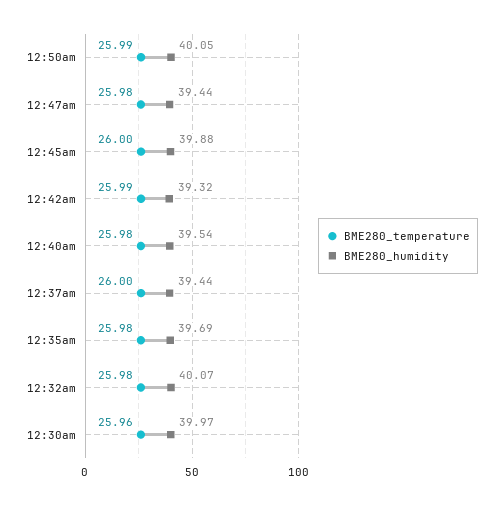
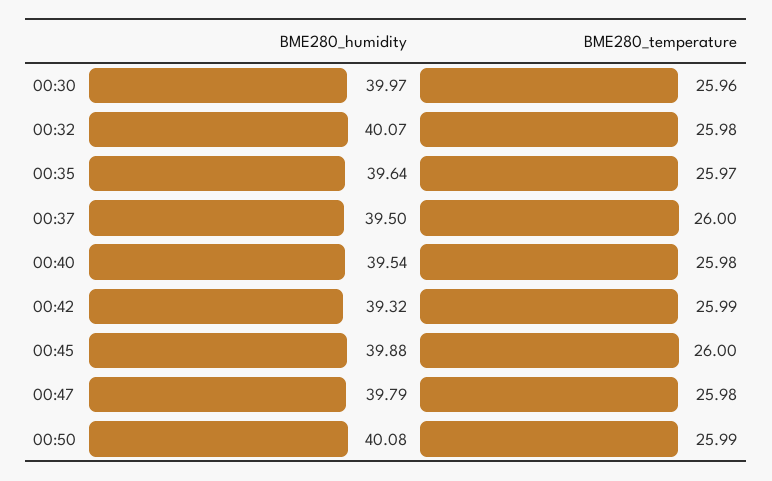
  {
    "BME280_temperature": {
      "12:50am": 25.99,
      "12:47am": 25.98,
      "12:45am": 26,
      "12:42am": 25.99,
      "12:40am": 25.98,
      "12:37am": 26,
-     "12:35am": 25.98,
+     "12:35am": 25.97,
      "12:32am": 25.98,
      "12:30am": 25.96
    },
    "BME280_humidity": {
-     "12:50am": 40.05,
+     "12:50am": 40.08,
-     "12:47am": 39.44,
+     "12:47am": 39.79,
      "12:45am": 39.88,
      "12:42am": 39.32,
      "12:40am": 39.54,
-     "12:37am": 39.44,
+     "12:37am": 39.5,
-     "12:35am": 39.69,
+     "12:35am": 39.64,
      "12:32am": 40.07,
      "12:30am": 39.97
    }
  }

